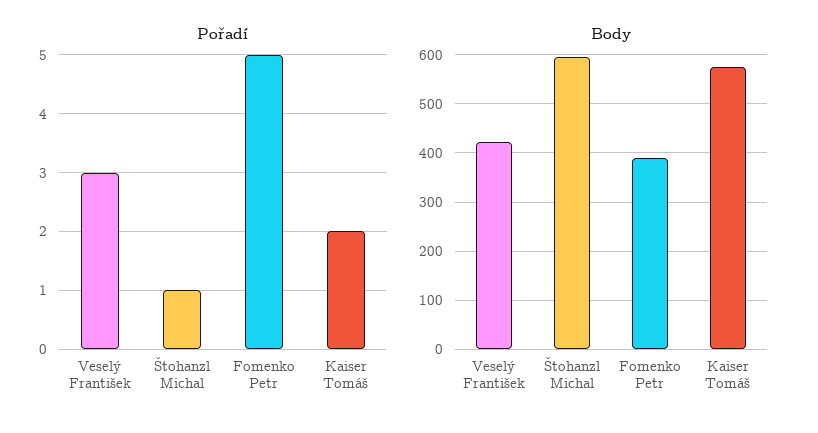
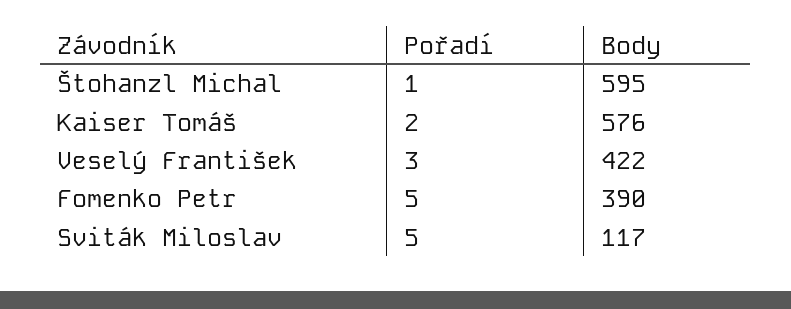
  {
    "Pořadí": {
      "Veselý František": 3,
      "Štohanzl Michal": 1,
      "Fomenko Petr": 5,
-     "Kaiser Tomáš": 2
+     "Kaiser Tomáš": 2,
+     "Sviták Miloslav": 5
    },
    "Body": {
      "Veselý František": 422,
      "Štohanzl Michal": 595,
      "Fomenko Petr": 390,
-     "Kaiser Tomáš": 576
+     "Kaiser Tomáš": 576,
+     "Sviták Miloslav": 117
    }
  }

